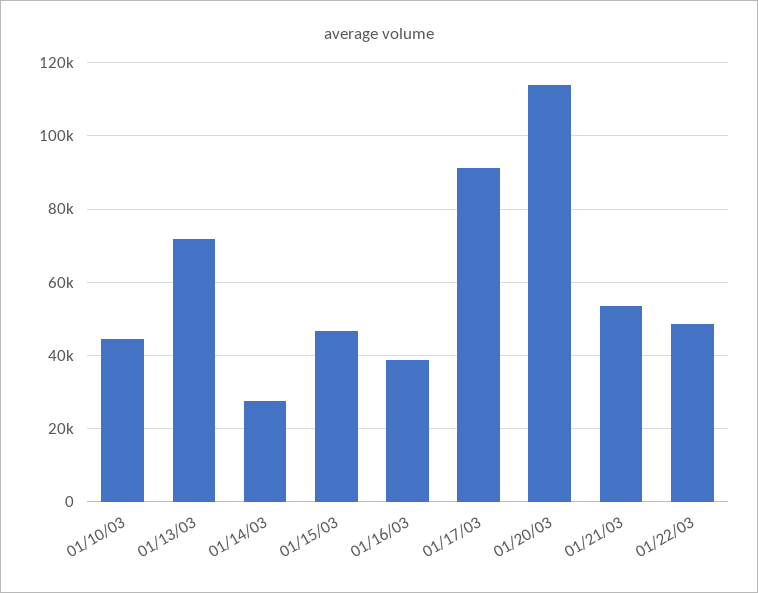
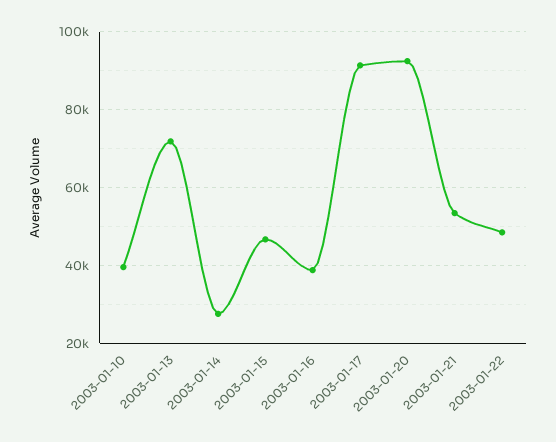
  {
-   "01/10/03": 44000,
+   "01/10/03": 40000,
    "01/13/03": 72000,
    "01/14/03": 28000,
    "01/15/03": 46000,
    "01/16/03": 38000,
    "01/17/03": 92000,
-   "01/20/03": 114000,
+   "01/20/03": 92000,
    "01/21/03": 54000,
    "01/22/03": 48000
  }

